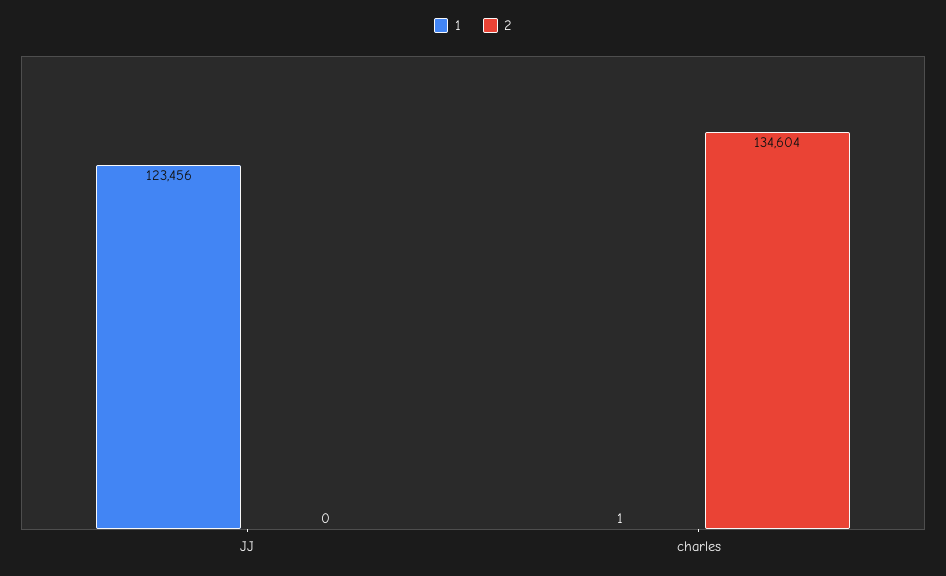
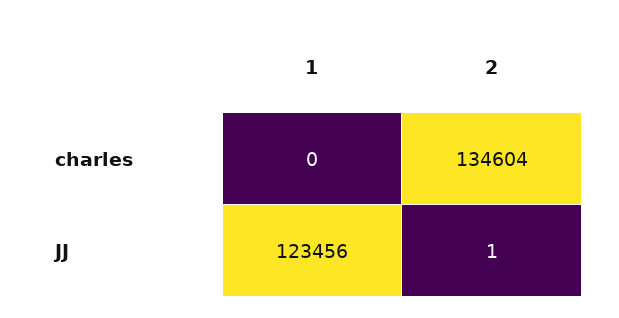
  {
    "1": {
      "JJ": 123456,
-     "charles": 1
+     "charles": 0
    },
    "2": {
-     "JJ": 0,
+     "JJ": 1,
      "charles": 134604
    }
  }

